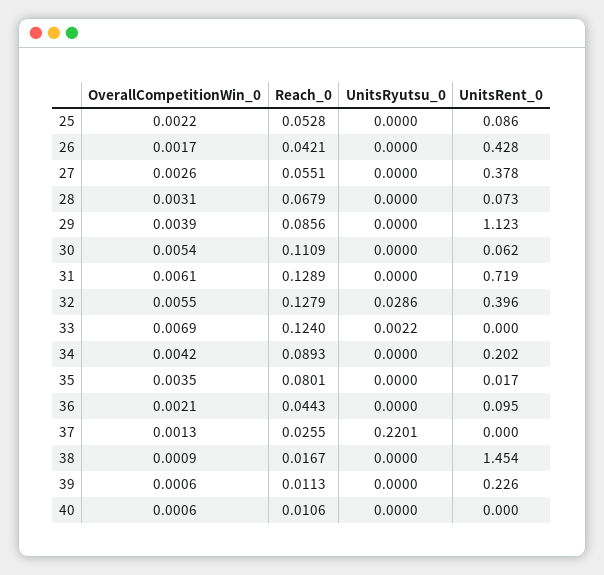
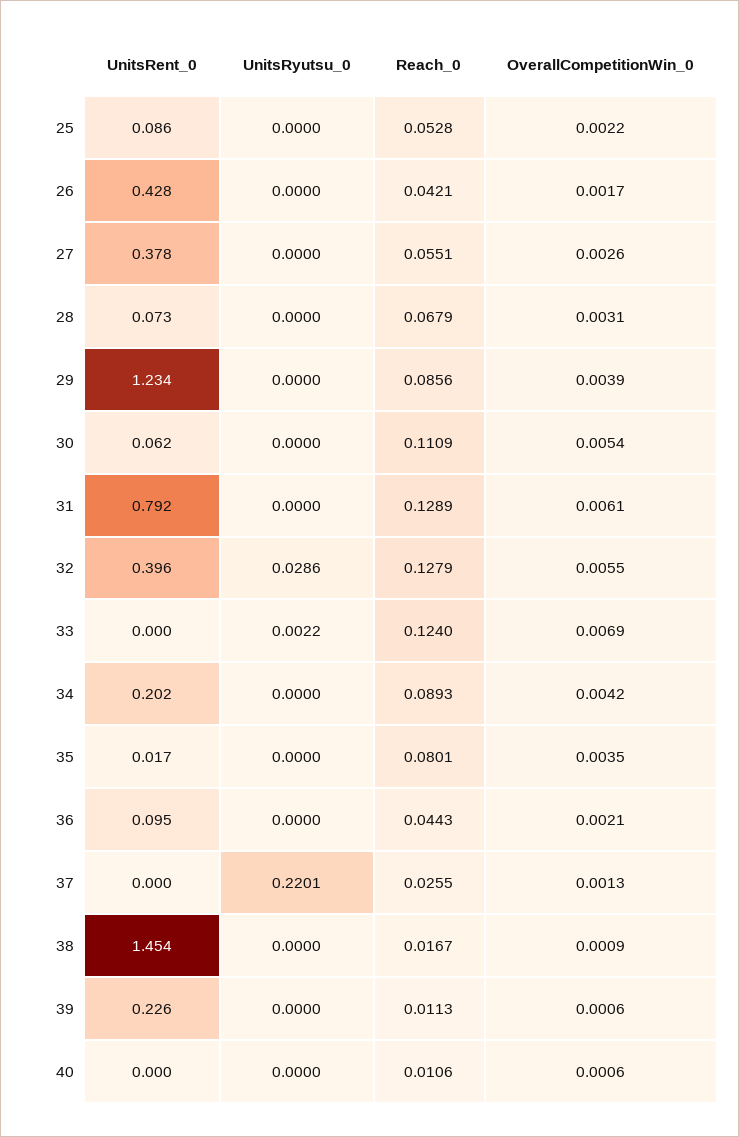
  {
    "OverallCompetitionWin_0": {
      "25": 0.0022,
      "26": 0.0017,
      "27": 0.0026,
      "28": 0.0031,
      "29": 0.0039,
      "30": 0.0054,
      "31": 0.0061,
      "32": 0.0055,
      "33": 0.0069,
      "34": 0.0042,
      "35": 0.0035,
      "36": 0.0021,
      "37": 0.0013,
      "38": 0.0009,
      "39": 0.0006,
      "40": 0.0006
    },
    "Reach_0": {
      "25": 0.0528,
      "26": 0.0421,
      "27": 0.0551,
      "28": 0.0679,
      "29": 0.0856,
      "30": 0.1109,
      "31": 0.1289,
      "32": 0.1279,
      "33": 0.124,
      "34": 0.0893,
      "35": 0.0801,
      "36": 0.0443,
      "37": 0.0255,
      "38": 0.0167,
      "39": 0.0113,
      "40": 0.0106
    },
    "UnitsRyutsu_0": {
      "25": 0,
      "26": 0,
      "27": 0,
      "28": 0,
      "29": 0,
      "30": 0,
      "31": 0,
      "32": 0.0286,
      "33": 0.0022,
      "34": 0,
      "35": 0,
      "36": 0,
      "37": 0.2201,
      "38": 0,
      "39": 0,
      "40": 0
    },
    "UnitsRent_0": {
      "25": 0.086,
      "26": 0.428,
      "27": 0.378,
      "28": 0.073,
-     "29": 1.123,
+     "29": 1.234,
      "30": 0.062,
-     "31": 0.719,
+     "31": 0.792,
      "32": 0.396,
      "33": 0,
      "34": 0.202,
      "35": 0.017,
      "36": 0.095,
      "37": 0,
      "38": 1.454,
      "39": 0.226,
      "40": 0
    }
  }

